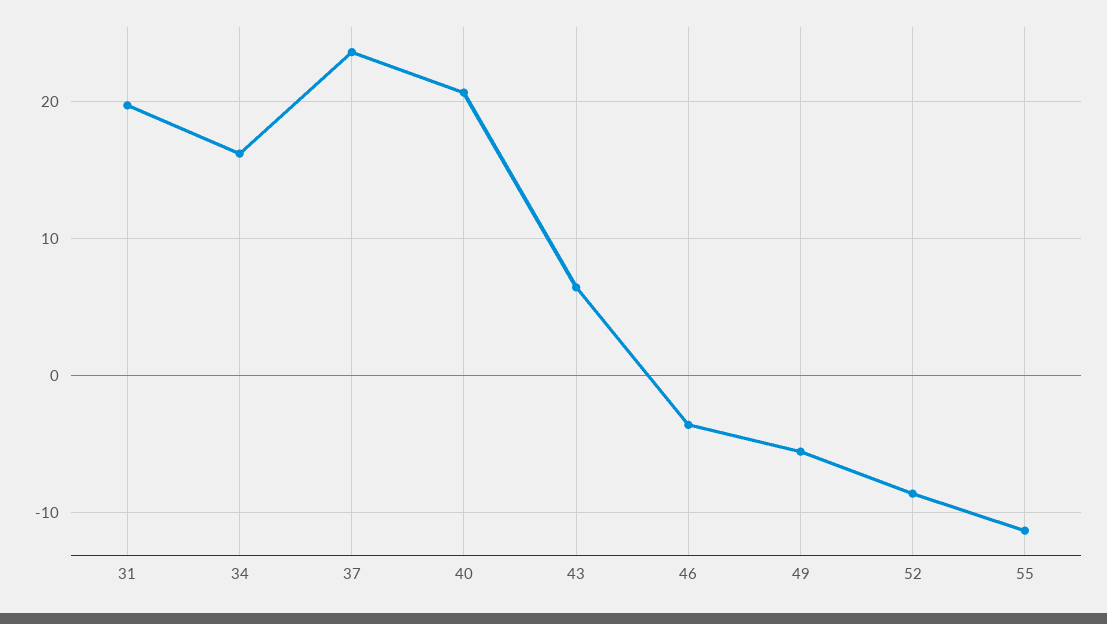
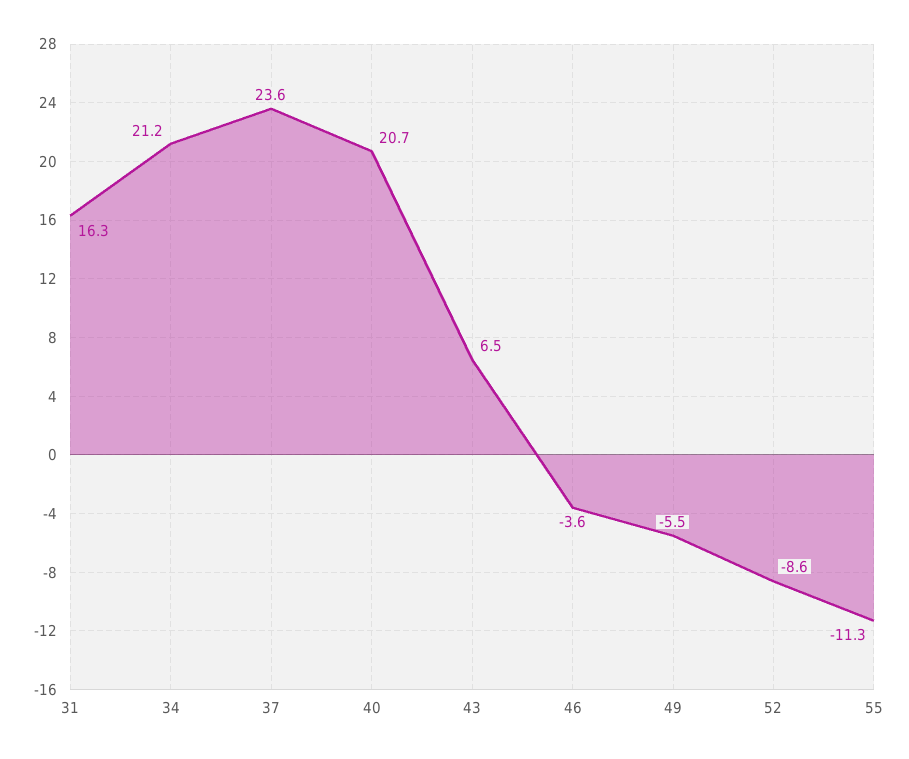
  {
-   "31": 20,
+   "31": 16.3,
-   "34": 16,
+   "34": 21.2,
    "37": 23.6,
    "40": 20.7,
    "43": 6.5,
    "46": -3.6,
    "49": -5.5,
    "52": -8.6,
    "55": -11.3
  }

